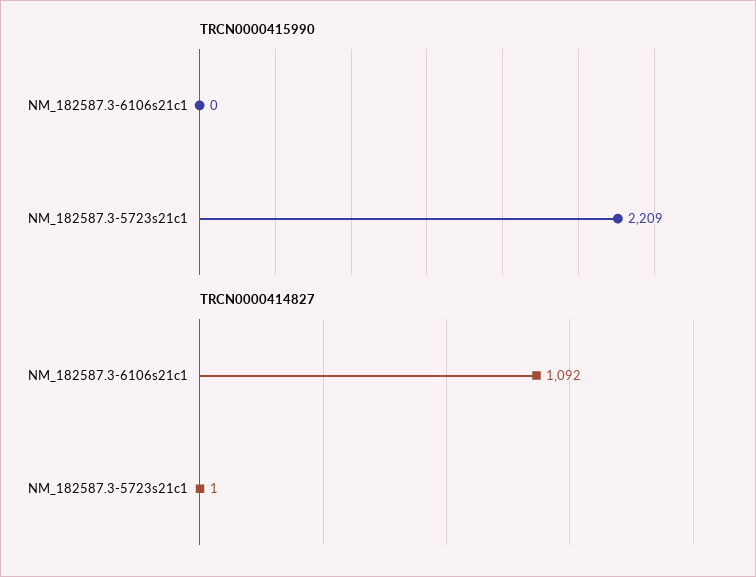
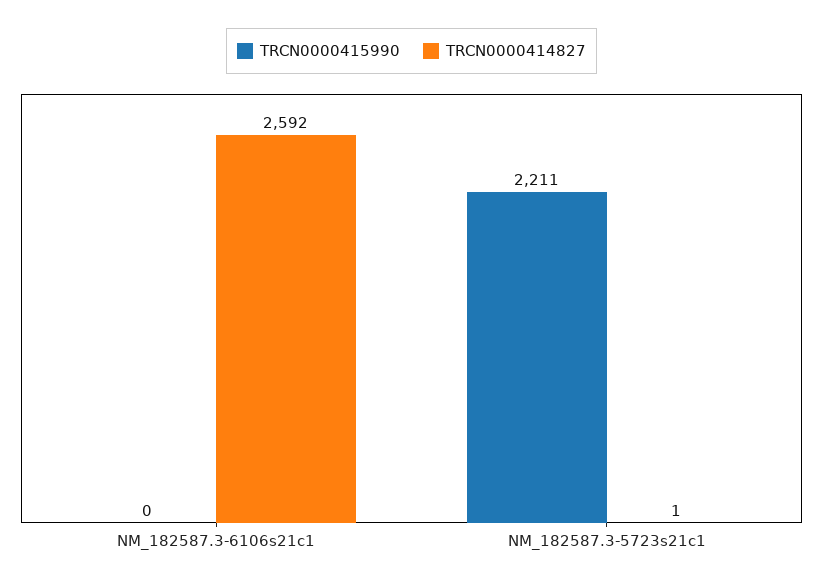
  {
    "TRCN0000415990": {
      "NM_182587.3-6106s21c1": 0,
-     "NM_182587.3-5723s21c1": 2209
+     "NM_182587.3-5723s21c1": 2211
    },
    "TRCN0000414827": {
-     "NM_182587.3-6106s21c1": 1092,
+     "NM_182587.3-6106s21c1": 2592,
      "NM_182587.3-5723s21c1": 1
    }
  }

